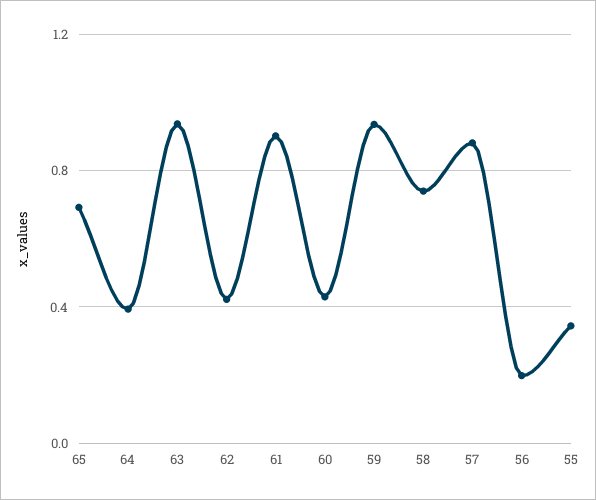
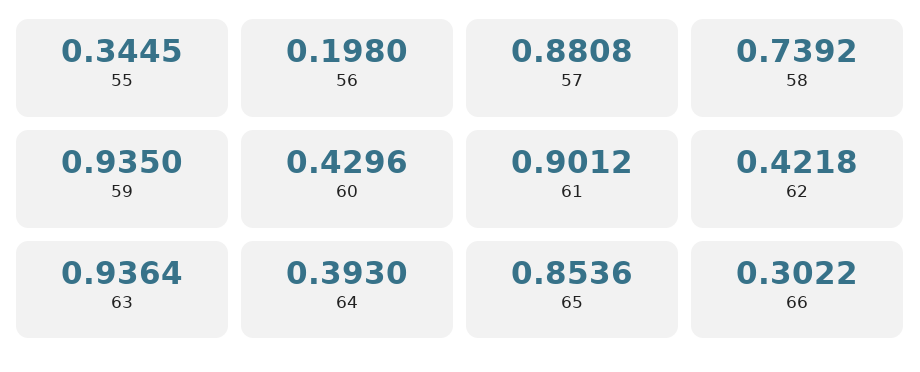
  {
-   "65": 0.7,
+   "65": 0.8536,
    "64": 0.393,
    "63": 0.9364,
    "62": 0.4218,
    "61": 0.9012,
    "60": 0.4296,
    "59": 0.935,
    "58": 0.7392,
    "57": 0.8808,
    "56": 0.198,
-   "55": 0.3445
+   "55": 0.3445,
+   "66": 0.3022
  }

